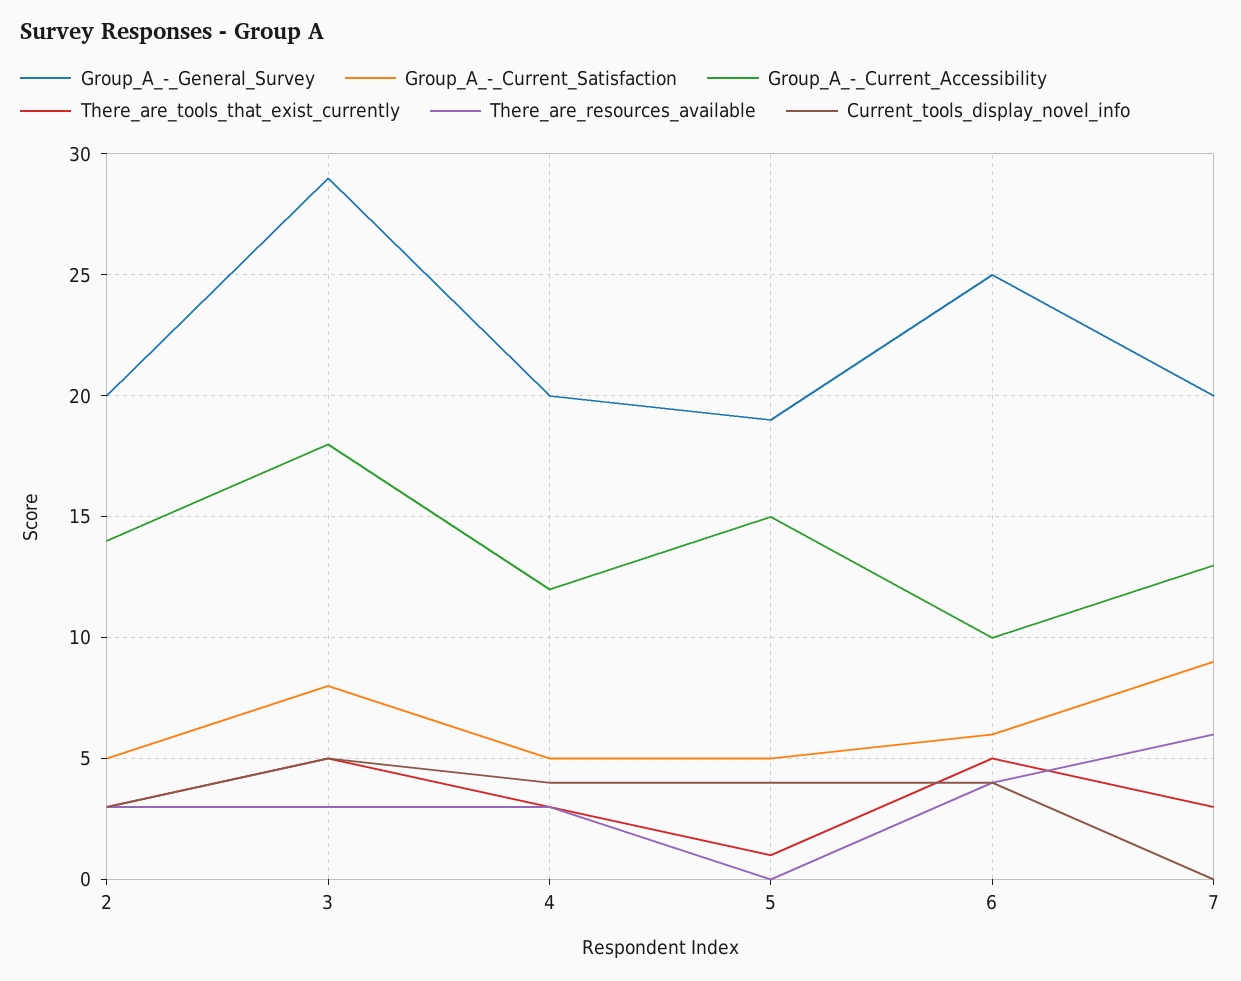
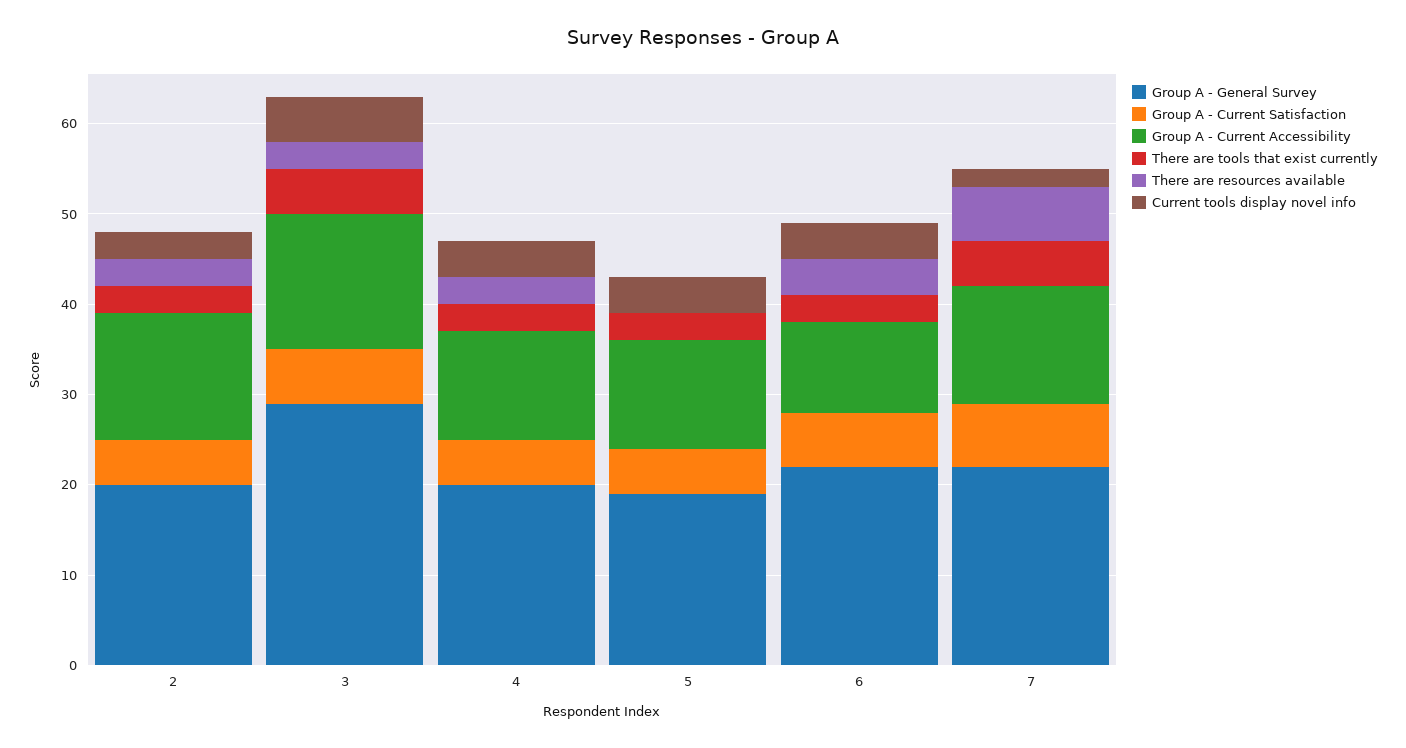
  {
    "Group_A_-_General_Survey": {
      "2": 20,
      "3": 29,
      "4": 20,
      "5": 19,
-     "6": 25,
+     "6": 22,
-     "7": 20
+     "7": 22
    },
    "Group_A_-_Current_Satisfaction": {
      "2": 5,
-     "3": 8,
+     "3": 6,
      "4": 5,
      "5": 5,
      "6": 6,
-     "7": 9
+     "7": 7
    },
    "Group_A_-_Current_Accessibility": {
      "2": 14,
-     "3": 18,
+     "3": 15,
      "4": 12,
-     "5": 15,
+     "5": 12,
      "6": 10,
      "7": 13
    },
    "There_are_tools_that_exist_currently": {
      "2": 3,
      "3": 5,
      "4": 3,
-     "5": 1,
+     "5": 3,
-     "6": 5,
+     "6": 3,
-     "7": 3
+     "7": 5
    },
    "There_are_resources_available": {
      "2": 3,
      "3": 3,
      "4": 3,
      "5": 0,
      "6": 4,
      "7": 6
    },
    "Current_tools_display_novel_info": {
      "2": 3,
      "3": 5,
      "4": 4,
      "5": 4,
      "6": 4,
-     "7": 0
+     "7": 2
    }
  }

